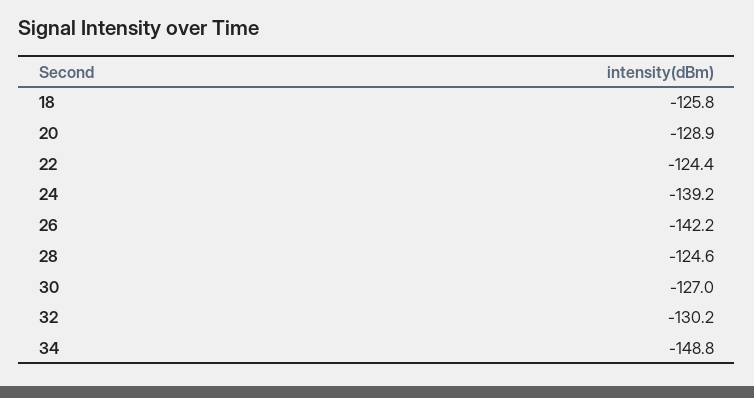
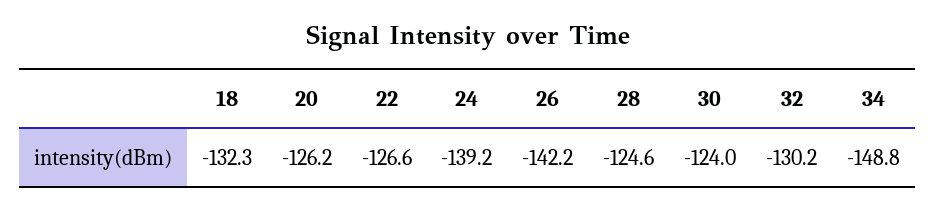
  {
-   "18": -125.8,
+   "18": -132.3,
-   "20": -128.9,
+   "20": -126.2,
-   "22": -124.4,
+   "22": -126.6,
    "24": -139.2,
    "26": -142.2,
    "28": -124.6,
-   "30": -127,
+   "30": -124,
    "32": -130.2,
    "34": -148.8
  }

